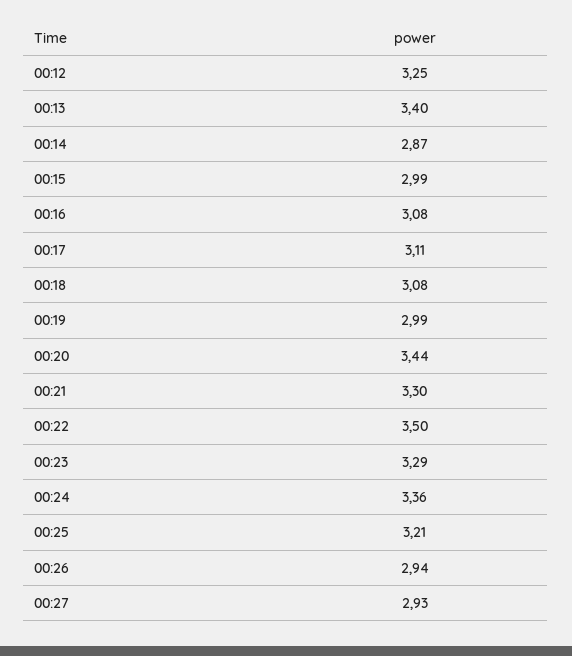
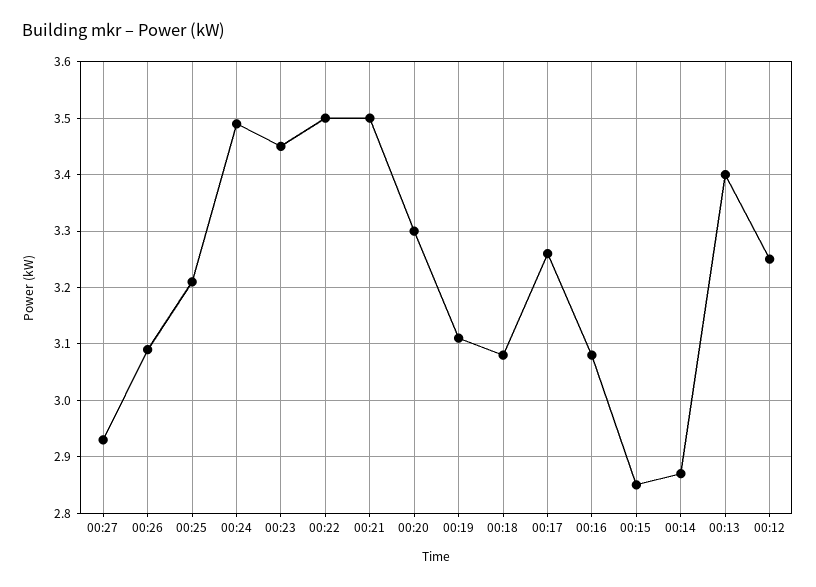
  {
    "00:12": 3.25,
    "00:13": 3.4,
    "00:14": 2.87,
-   "00:15": 2.99,
+   "00:15": 2.85,
    "00:16": 3.08,
-   "00:17": 3.11,
+   "00:17": 3.25,
    "00:18": 3.08,
-   "00:19": 2.99,
+   "00:19": 3.1,
-   "00:20": 3.44,
+   "00:20": 3.3,
-   "00:21": 3.3,
+   "00:21": 3.5,
    "00:22": 3.5,
-   "00:23": 3.29,
+   "00:23": 3.45,
-   "00:24": 3.36,
+   "00:24": 3.5,
    "00:25": 3.21,
-   "00:26": 2.94,
+   "00:26": 3.1,
    "00:27": 2.93
  }

